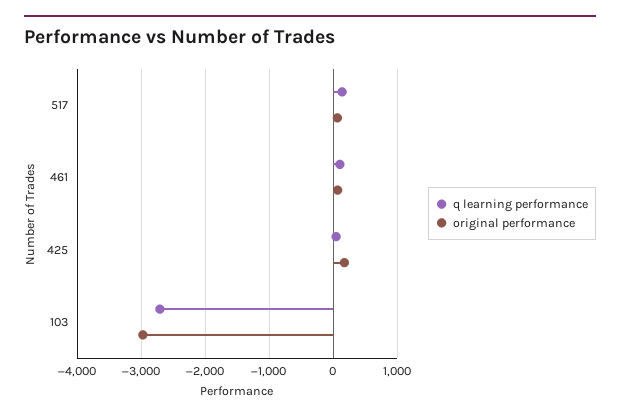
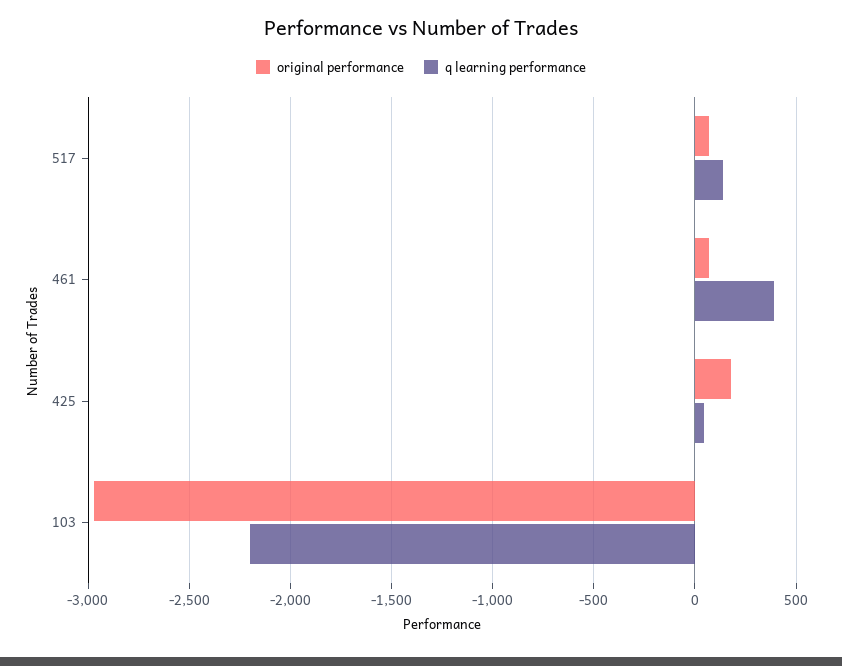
  {
    "q learning performance": {
      "517": 150,
-     "461": 100,
+     "461": 400,
      "425": 50,
-     "103": -2700
+     "103": -2200
    },
    "original performance": {
      "517": 50,
      "461": 50,
      "425": 200,
      "103": -2950
    }
  }

